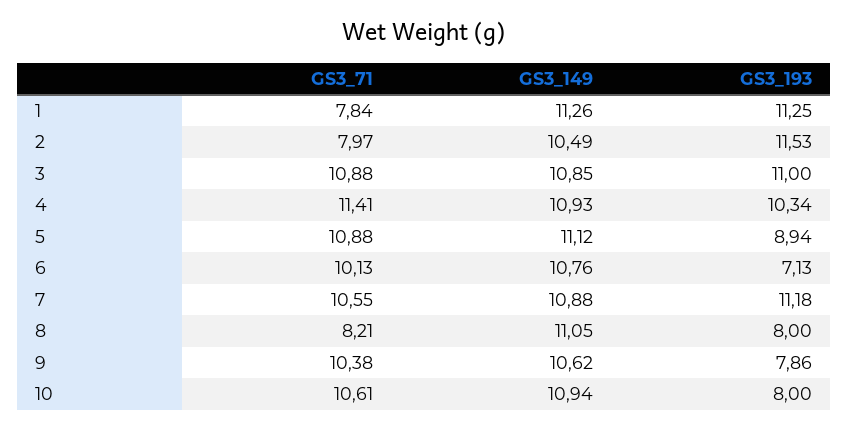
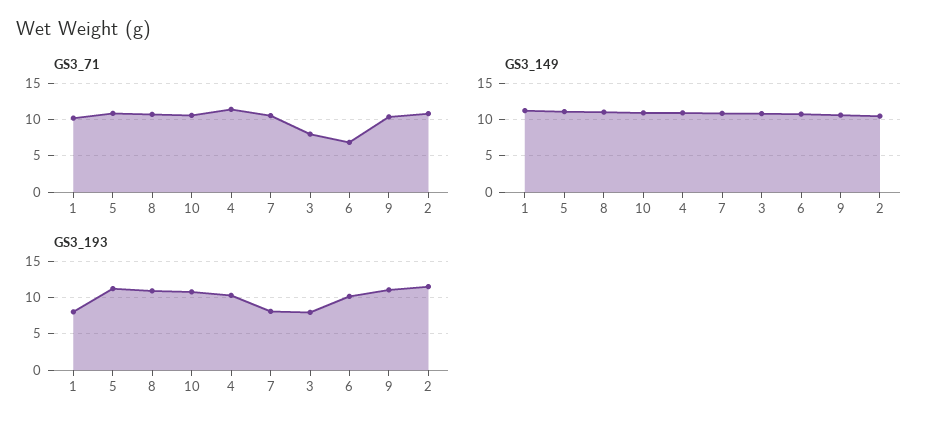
  {
    "GS3_71": {
-     "1": 7.84,
+     "1": 10,
-     "2": 7.97,
+     "2": 11,
-     "3": 10.88,
+     "3": 8,
      "4": 11.41,
      "5": 10.88,
-     "6": 10.13,
+     "6": 7,
      "7": 10.55,
-     "8": 8.21,
+     "8": 11,
      "9": 10.38,
      "10": 10.61
    },
    "GS3_149": {
      "1": 11.26,
      "2": 10.49,
      "3": 10.85,
      "4": 10.93,
      "5": 11.12,
      "6": 10.76,
      "7": 10.88,
      "8": 11.05,
      "9": 10.62,
      "10": 10.94
    },
    "GS3_193": {
-     "1": 11.25,
+     "1": 8,
      "2": 11.53,
-     "3": 11,
+     "3": 8,
      "4": 10.34,
-     "5": 8.94,
+     "5": 11,
-     "6": 7.13,
+     "6": 10,
-     "7": 11.18,
+     "7": 8,
-     "8": 8,
+     "8": 11,
-     "9": 7.86,
+     "9": 11,
-     "10": 8
+     "10": 11
    }
  }

